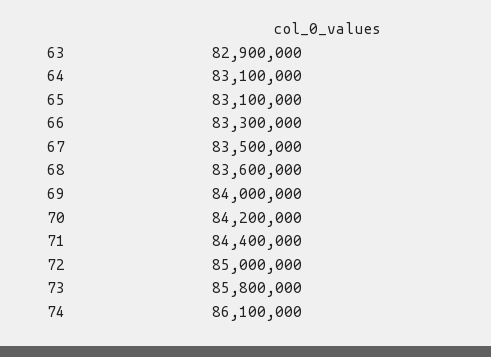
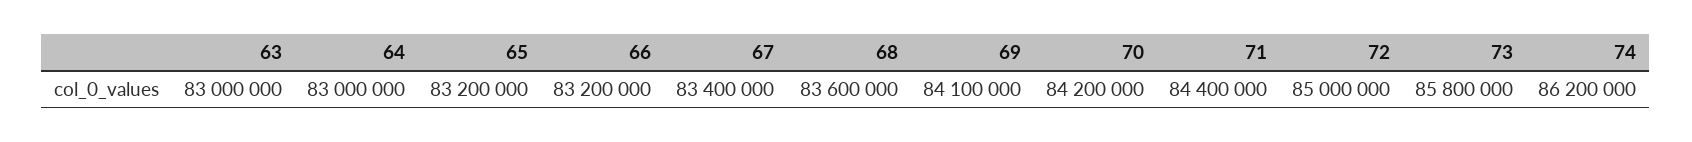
  {
-   "63": 82900000,
+   "63": 83000000,
-   "64": 83100000,
+   "64": 83000000,
-   "65": 83100000,
+   "65": 83200000,
-   "66": 83300000,
+   "66": 83200000,
-   "67": 83500000,
+   "67": 83400000,
    "68": 83600000,
-   "69": 84000000,
+   "69": 84100000,
    "70": 84200000,
    "71": 84400000,
    "72": 85000000,
    "73": 85800000,
-   "74": 86100000
+   "74": 86200000
  }

